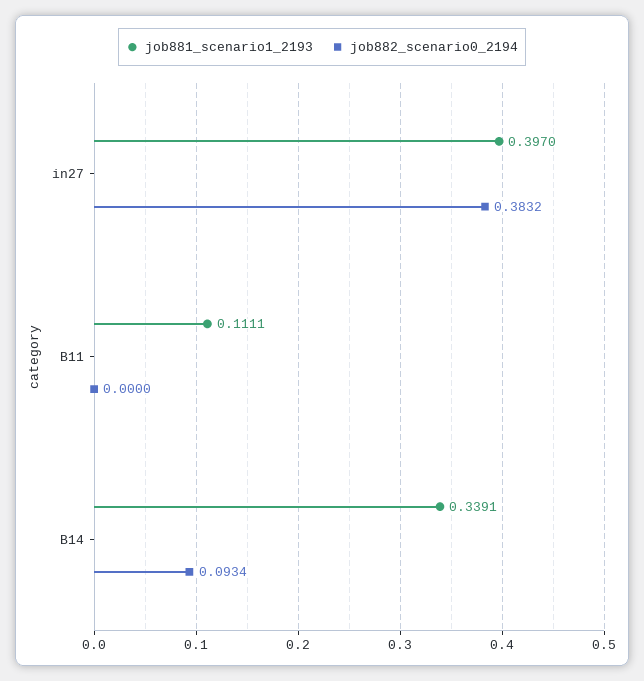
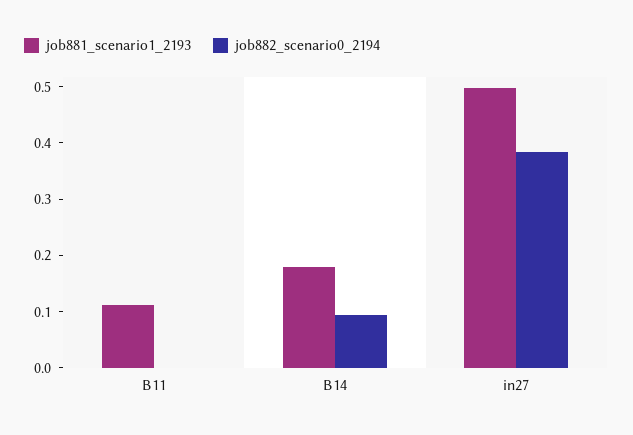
  {
    "job881_scenario1_2193": {
-     "in27": 0.397,
+     "in27": 0.5,
      "B11": 0.1111,
-     "B14": 0.3391
+     "B14": 0.18
    },
    "job882_scenario0_2194": {
      "in27": 0.3832,
      "B11": 0,
      "B14": 0.0934
    }
  }

